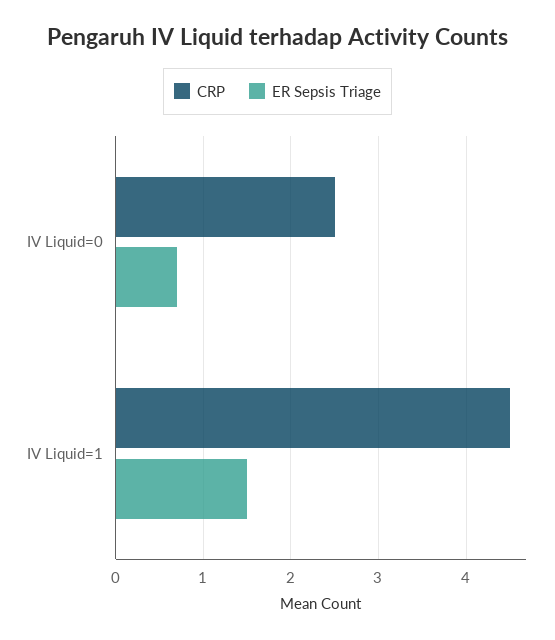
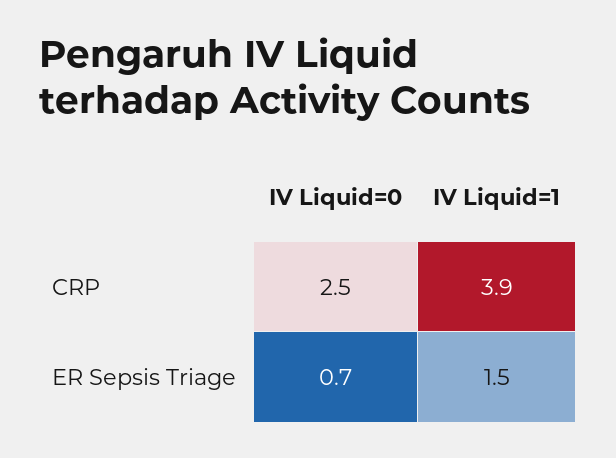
  {
    "CRP": {
      "IV Liquid=0": 2.5,
-     "IV Liquid=1": 4.5
+     "IV Liquid=1": 3.9
    },
    "ER Sepsis Triage": {
      "IV Liquid=0": 0.7,
      "IV Liquid=1": 1.5
    }
  }

